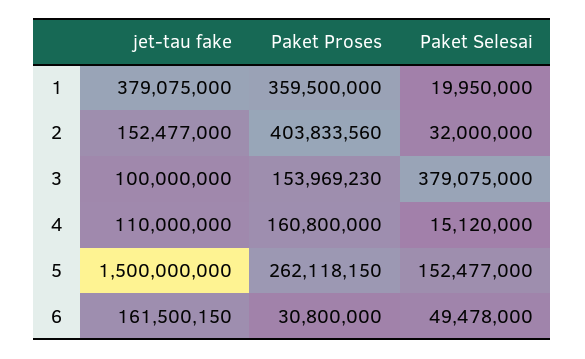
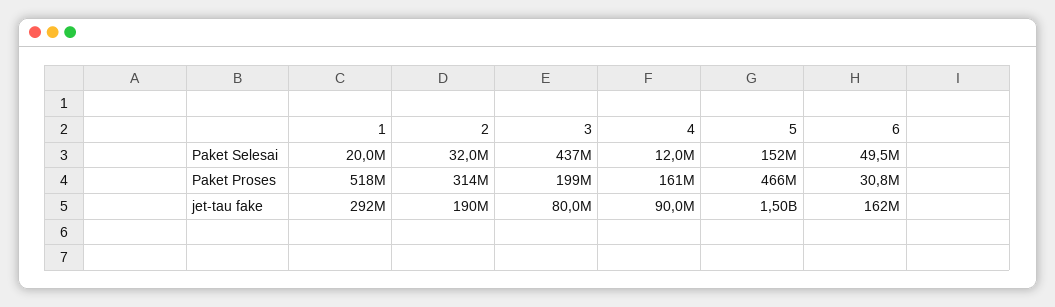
  {
    "jet-tau fake": {
-     "1": 379075000,
+     "1": 292000000,
-     "2": 152477000,
+     "2": 190000000,
-     "3": 100000000,
+     "3": 80000000,
-     "4": 110000000,
+     "4": 90000000,
      "5": 1500000000,
      "6": 161500150
    },
    "Paket Proses": {
-     "1": 359500000,
+     "1": 518000000,
-     "2": 403833560,
+     "2": 314000000,
-     "3": 153969230,
+     "3": 199000000,
      "4": 160800000,
-     "5": 262118150,
+     "5": 466000000,
      "6": 30800000
    },
    "Paket Selesai": {
      "1": 19950000,
      "2": 32000000,
-     "3": 379075000,
+     "3": 437000000,
-     "4": 15120000,
+     "4": 12000000,
      "5": 152477000,
      "6": 49478000
    }
  }

